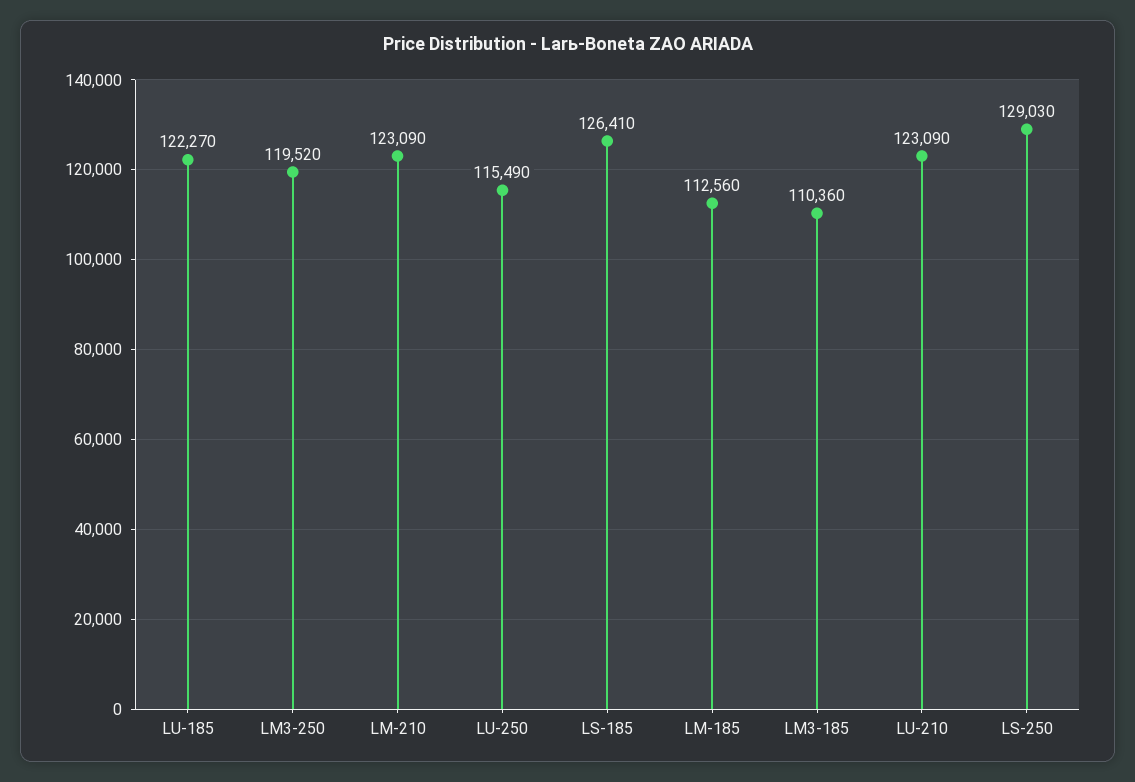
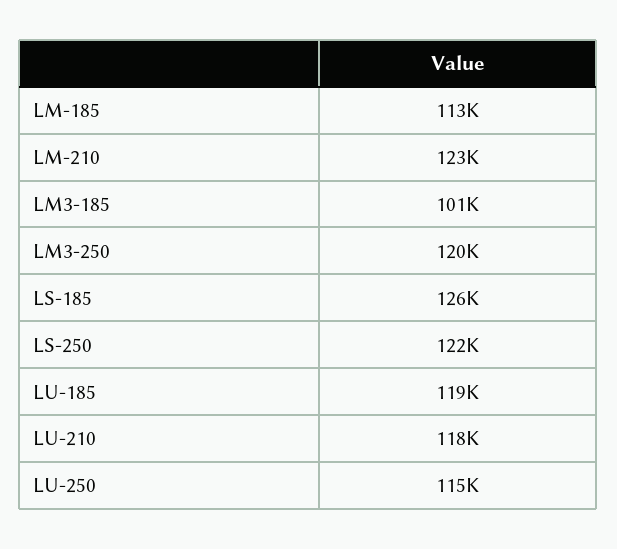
  {
-   "LU-185": 122270,
+   "LU-185": 119000,
    "LM3-250": 119520,
    "LM-210": 123090,
    "LU-250": 115490,
    "LS-185": 126410,
    "LM-185": 112560,
-   "LM3-185": 110360,
+   "LM3-185": 101000,
-   "LU-210": 123090,
+   "LU-210": 118000,
-   "LS-250": 129030
+   "LS-250": 122000
  }

